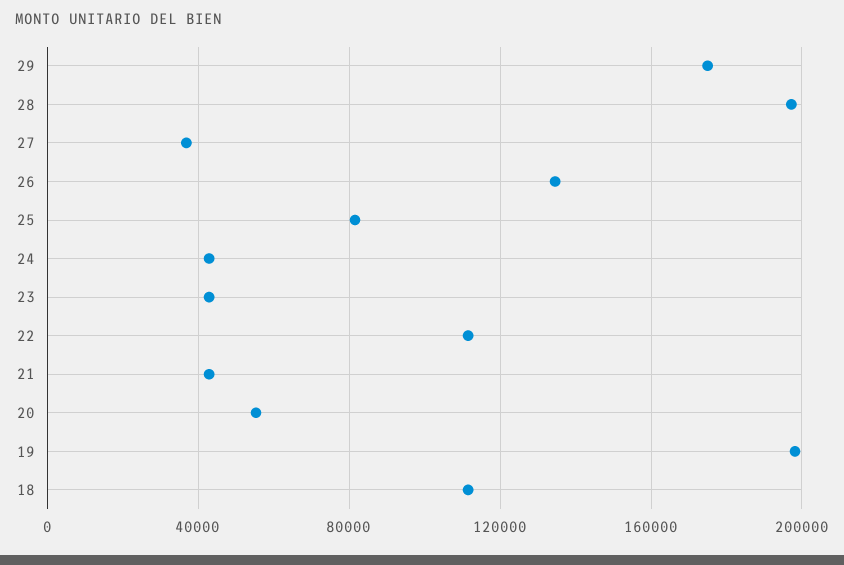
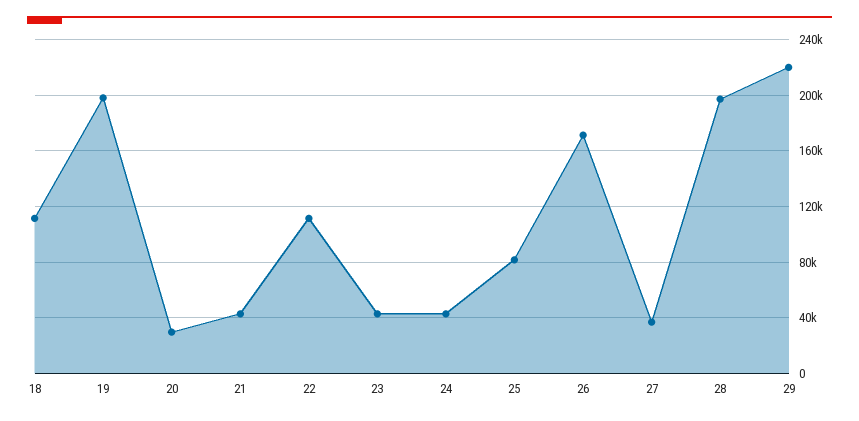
  {
-   "29": 175000,
+   "29": 220000,
    "28": 195000,
    "27": 35000,
-   "26": 135000,
+   "26": 170000,
    "25": 80000,
    "24": 45000,
    "23": 45000,
    "22": 110000,
    "21": 45000,
-   "20": 55000,
+   "20": 30000,
    "19": 200000,
    "18": 110000
  }

